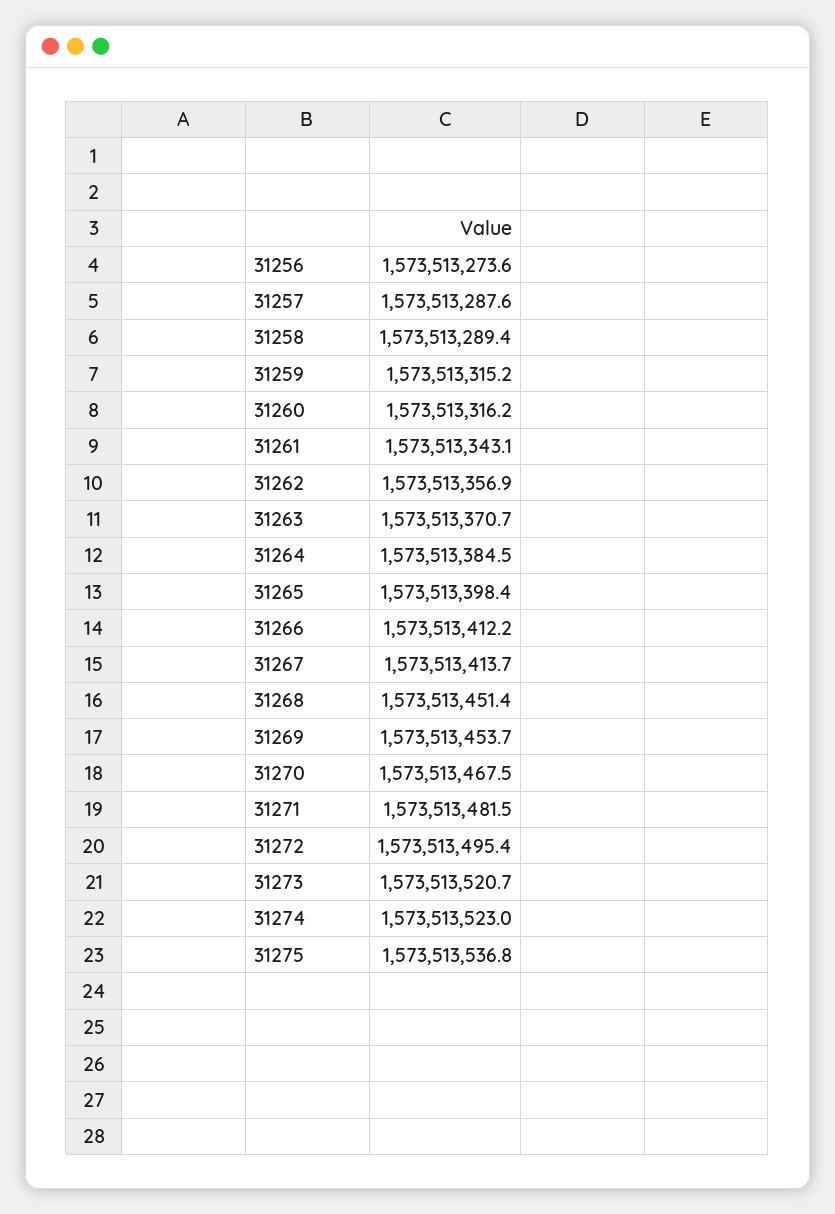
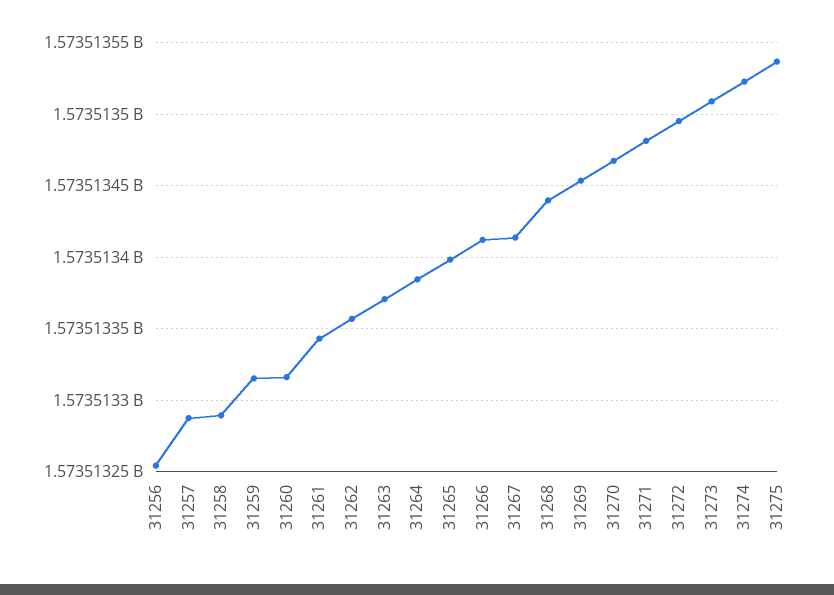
  {
-   "31256": 1573513273.6,
+   "31256": 1573513255,
    "31257": 1573513287.6,
    "31258": 1573513289.4,
    "31259": 1573513315.2,
    "31260": 1573513316.2,
    "31261": 1573513343.1,
    "31262": 1573513356.9,
    "31263": 1573513370.7,
    "31264": 1573513384.5,
    "31265": 1573513398.4,
    "31266": 1573513412.2,
    "31267": 1573513413.7,
-   "31268": 1573513451.4,
+   "31268": 1573513440,
    "31269": 1573513453.7,
    "31270": 1573513467.5,
    "31271": 1573513481.5,
    "31272": 1573513495.4,
-   "31273": 1573513520.7,
+   "31273": 1573513510,
    "31274": 1573513523,
    "31275": 1573513536.8
  }

